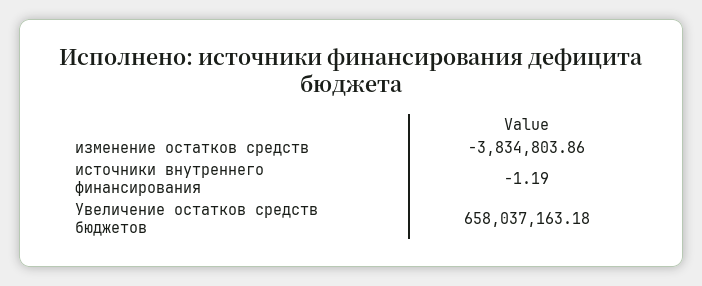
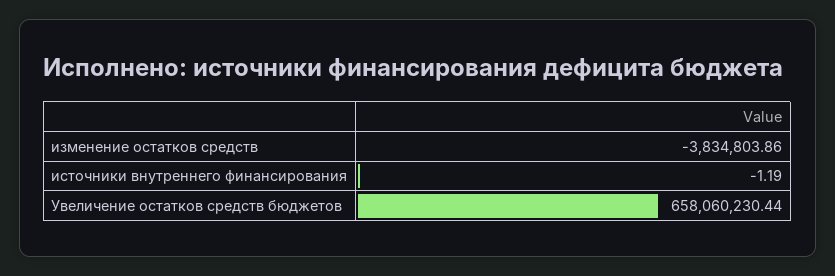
  {
    "изменение остатков средств": -3834803.86,
    "источники внутреннего финансирования": -1.19,
-   "Увеличение остатков средств бюджетов": 658037163.18
+   "Увеличение остатков средств бюджетов": 658060230.44
  }

